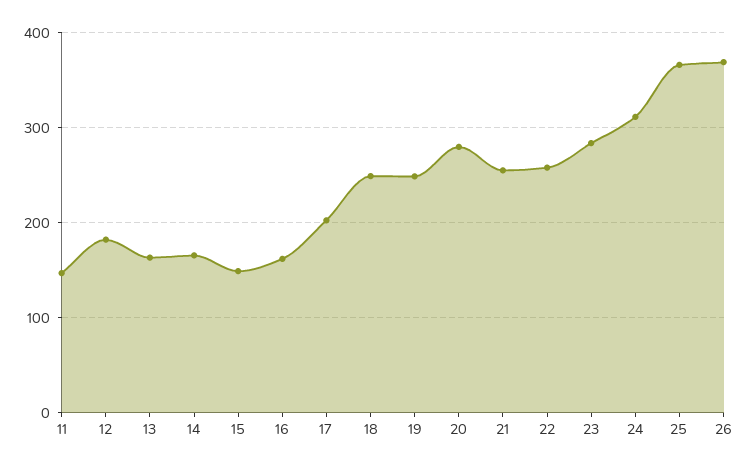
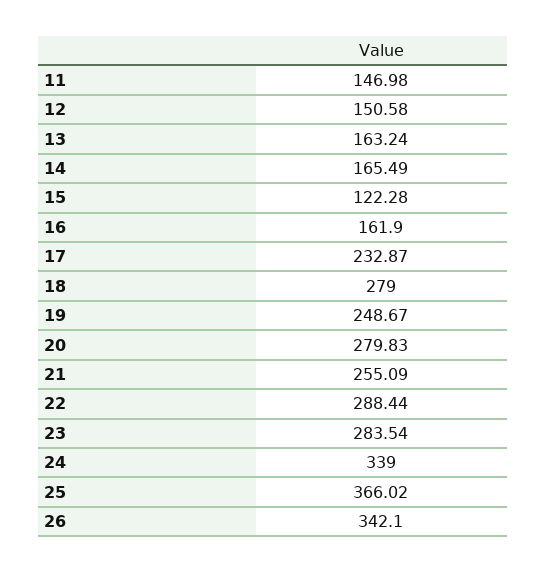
  {
    "11": 146.98,
-   "12": 180,
+   "12": 150.58,
    "13": 163.24,
    "14": 165.49,
-   "15": 150,
+   "15": 122.28,
    "16": 161.9,
-   "17": 200,
+   "17": 232.87,
-   "18": 250,
+   "18": 279,
    "19": 248.67,
    "20": 279.83,
    "21": 255.09,
-   "22": 260,
+   "22": 288.44,
    "23": 283.54,
-   "24": 310,
+   "24": 339,
    "25": 366.02,
-   "26": 370
+   "26": 342.1
  }

